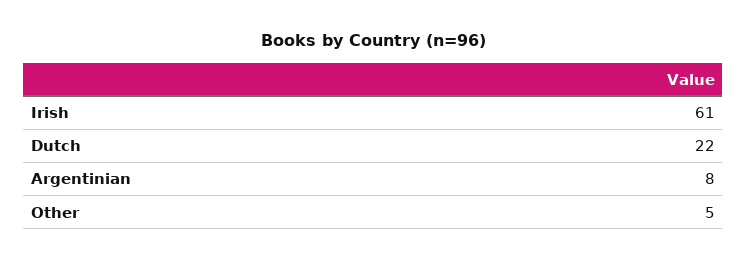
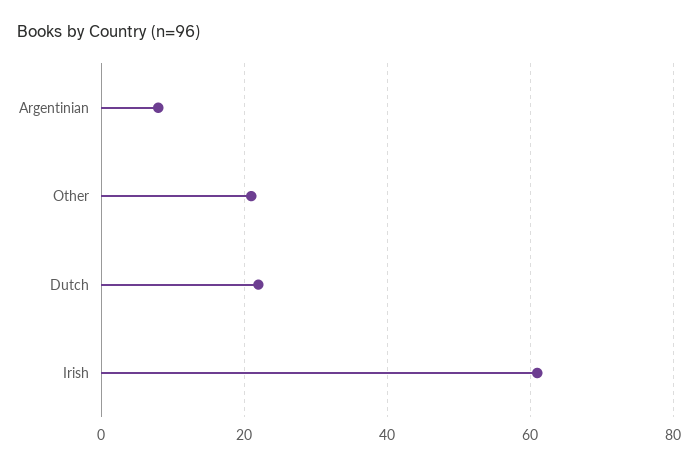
  {
    "Irish": 61,
    "Dutch": 22,
    "Argentinian": 8,
-   "Other": 5
+   "Other": 20
  }

